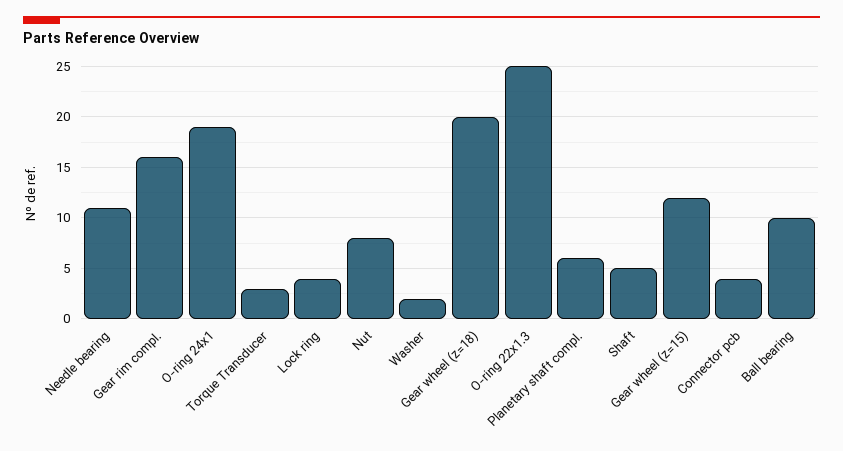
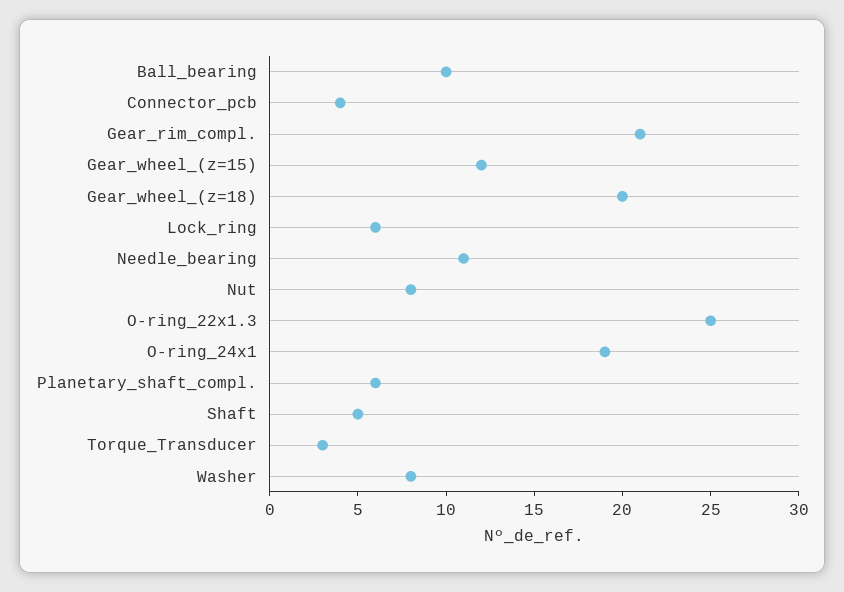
  {
    "Needle bearing": 11,
-   "Gear rim compl.": 16,
+   "Gear rim compl.": 21,
    "O-ring 24x1": 19,
    "Torque Transducer": 3,
-   "Lock ring": 4,
+   "Lock ring": 6,
    "Nut": 8,
-   "Washer": 2,
+   "Washer": 8,
    "Gear wheel (z=18)": 20,
    "O-ring 22x1.3": 25,
    "Planetary shaft compl.": 6,
    "Shaft": 5,
    "Gear wheel (z=15)": 12,
    "Connector pcb": 4,
    "Ball bearing": 10
  }

